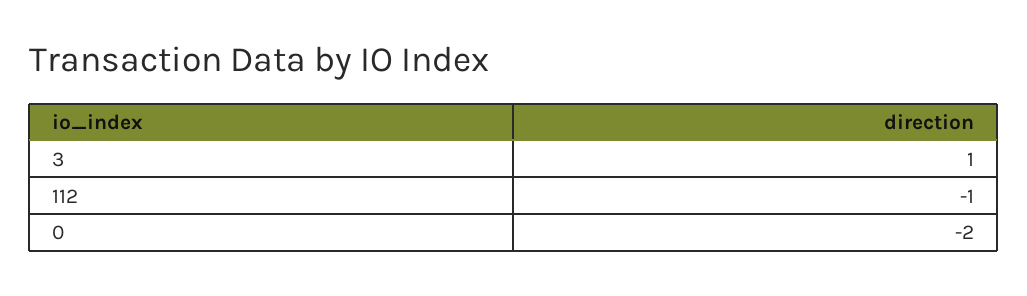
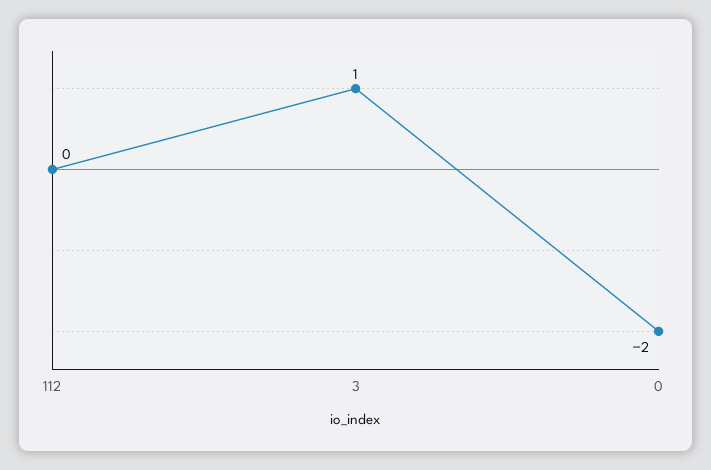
  {
    "3": 1,
-   "112": -1,
+   "112": 0,
    "0": -2
  }

